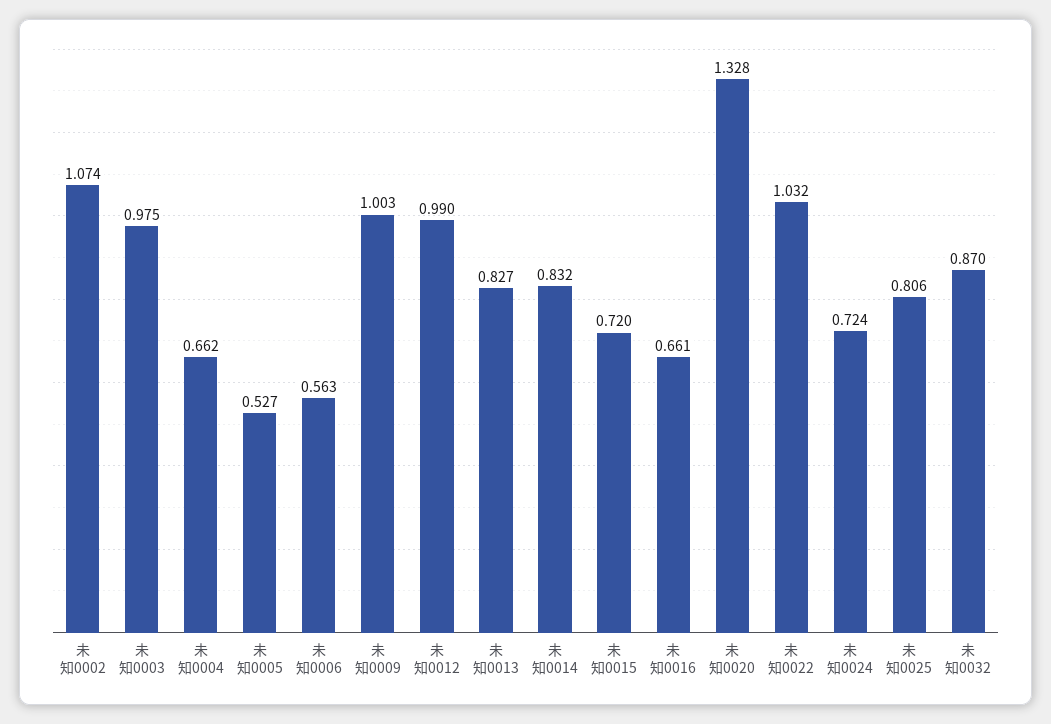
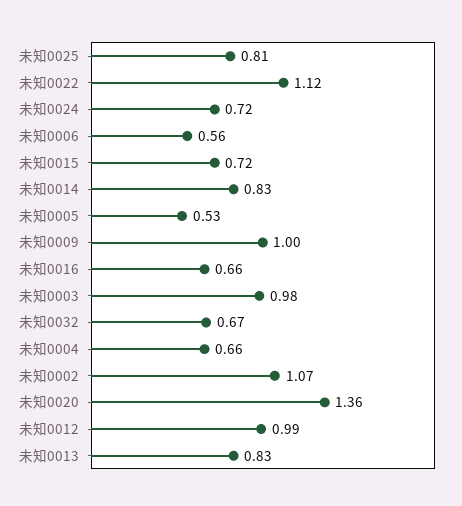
  {
    "未知0002": 1.074,
    "未知0003": 0.975,
    "未知0004": 0.662,
    "未知0005": 0.527,
    "未知0006": 0.563,
    "未知0009": 1.003,
    "未知0012": 0.99,
    "未知0013": 0.827,
    "未知0014": 0.832,
    "未知0015": 0.72,
    "未知0016": 0.661,
-   "未知0020": 1.328,
+   "未知0020": 1.36,
-   "未知0022": 1.032,
+   "未知0022": 1.12,
    "未知0024": 0.724,
    "未知0025": 0.806,
-   "未知0032": 0.87
+   "未知0032": 0.67
  }

